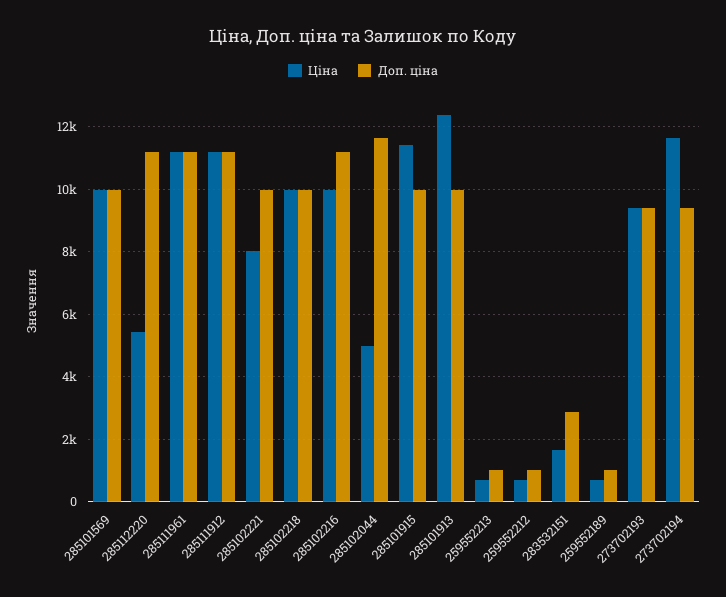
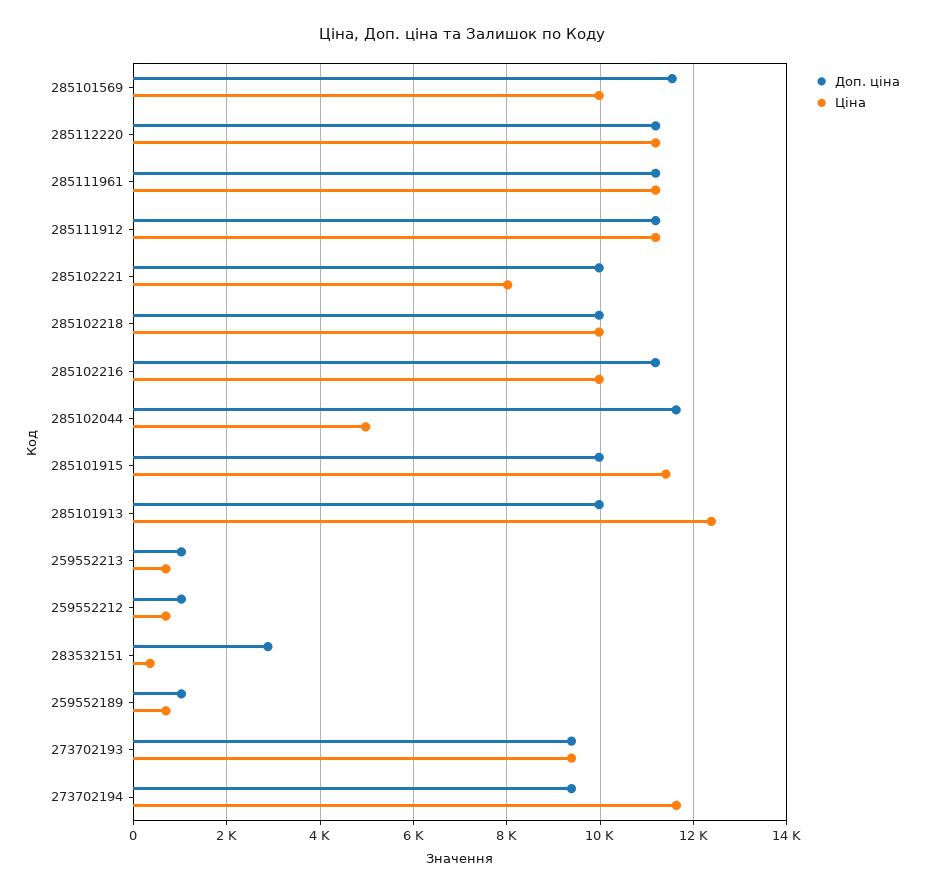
  {
    "Ціна": {
      "285101569": 10000,
-     "285112220": 5400,
+     "285112220": 11200,
      "285111961": 11200,
      "285111912": 11200,
      "285102221": 8000,
      "285102218": 10000,
      "285102216": 10000,
      "285102044": 5000,
      "285101915": 11400,
      "285101913": 12400,
      "259552213": 600,
      "259552212": 600,
-     "283532151": 1600,
+     "283532151": 400,
      "259552189": 600,
      "273702193": 9400,
      "273702194": 11600
    },
    "Доп. ціна": {
-     "285101569": 10000,
+     "285101569": 11600,
      "285112220": 11200,
      "285111961": 11200,
      "285111912": 11200,
      "285102221": 10000,
      "285102218": 10000,
      "285102216": 11200,
      "285102044": 11600,
      "285101915": 10000,
      "285101913": 10000,
      "259552213": 1000,
      "259552212": 1000,
      "283532151": 2800,
      "259552189": 1000,
      "273702193": 9400,
      "273702194": 9400
    }
  }

